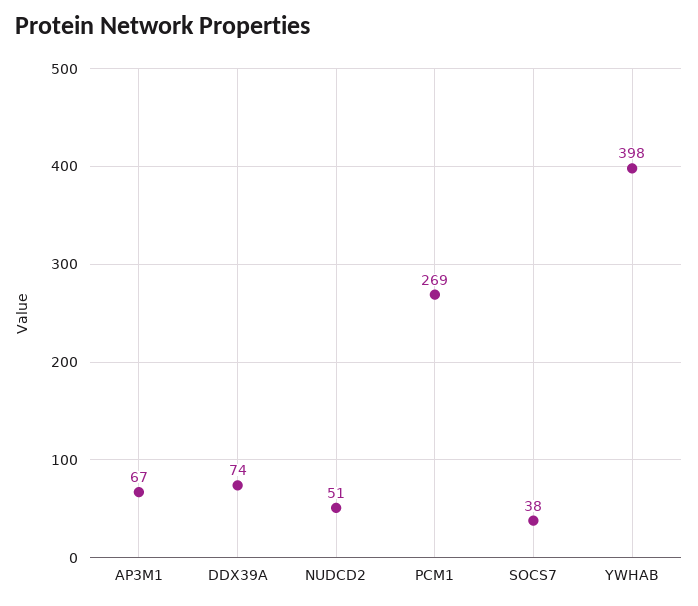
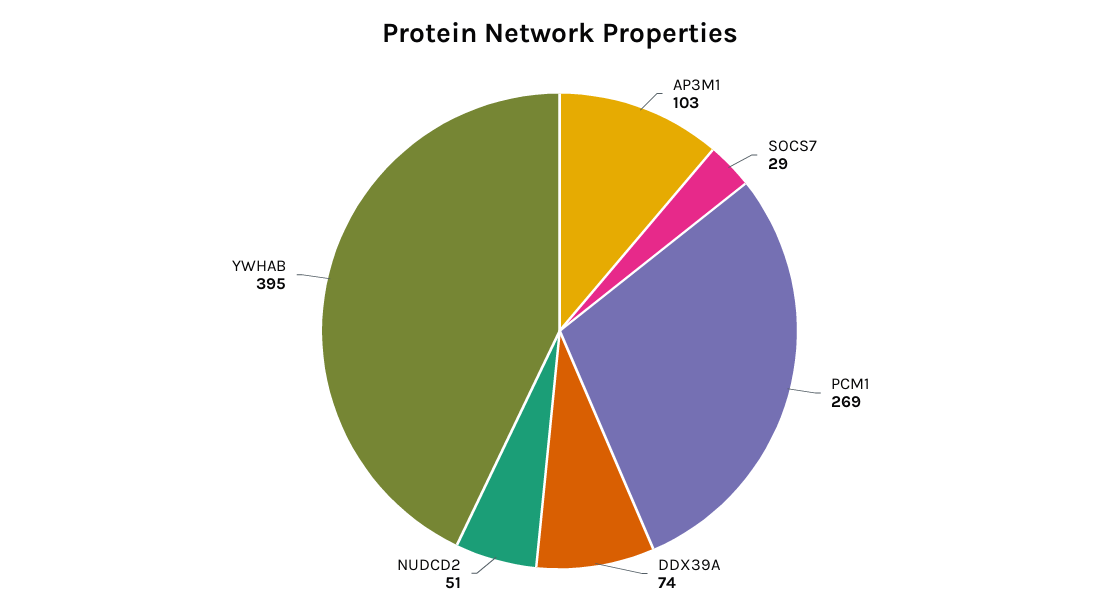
  {
-   "AP3M1": 67,
+   "AP3M1": 103,
    "DDX39A": 74,
    "NUDCD2": 51,
    "PCM1": 269,
-   "SOCS7": 38,
+   "SOCS7": 29,
-   "YWHAB": 398
+   "YWHAB": 395
  }

